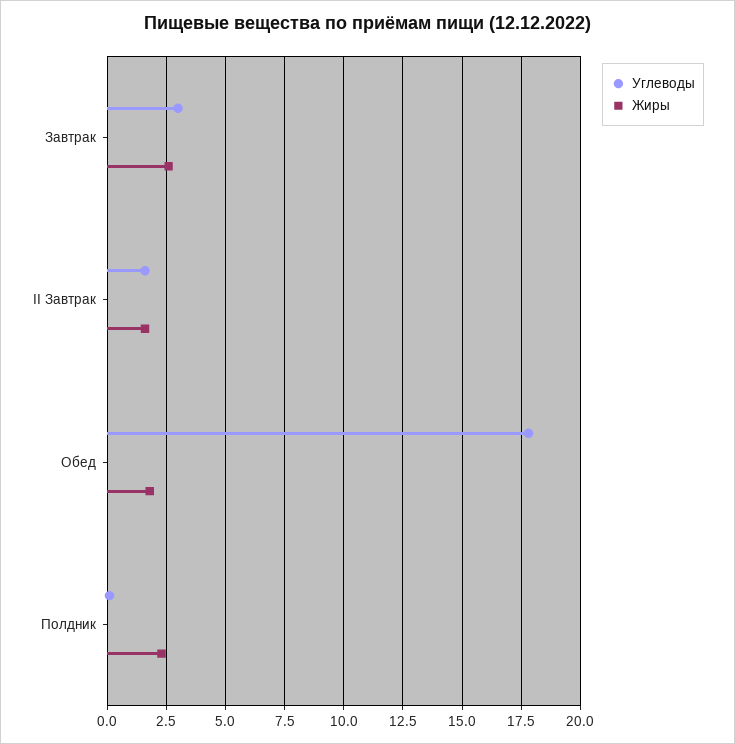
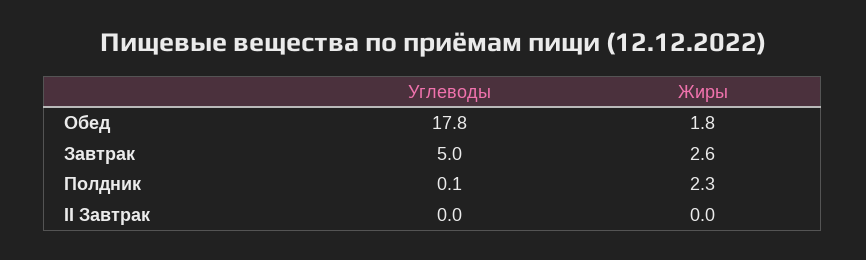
  {
    "Углеводы": {
-     "Завтрак": 3,
+     "Завтрак": 5,
-     "II Завтрак": 1.5,
+     "II Завтрак": 0,
      "Обед": 17.8,
      "Полдник": 0.1
    },
    "Жиры": {
      "Завтрак": 2.6,
-     "II Завтрак": 1.5,
+     "II Завтрак": 0,
      "Обед": 1.8,
      "Полдник": 2.3
    }
  }

